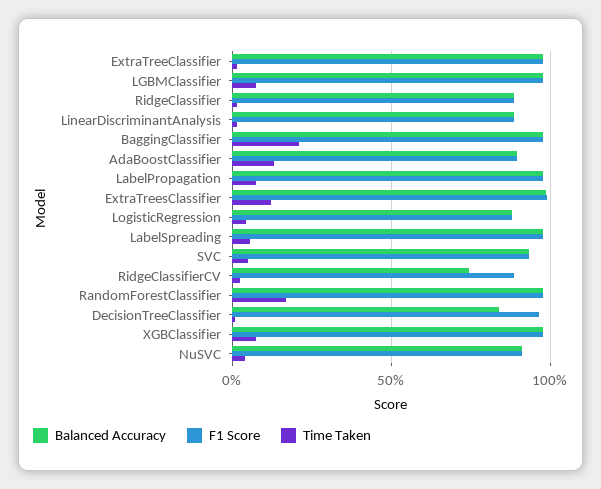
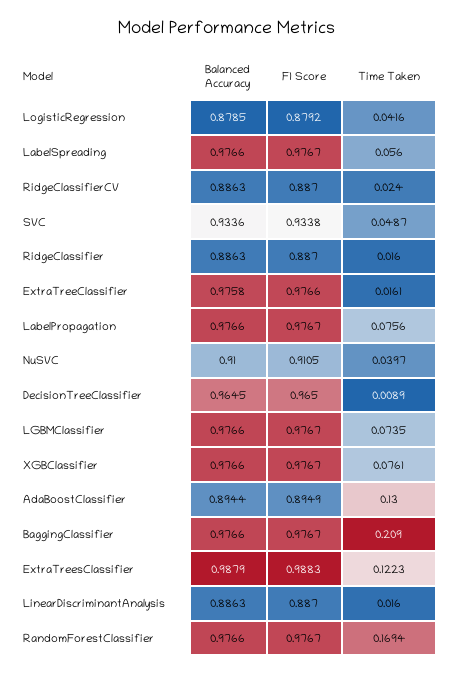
  {
    "Balanced Accuracy": {
      "ExtraTreeClassifier": 0.9758,
      "LGBMClassifier": 0.9766,
      "RidgeClassifier": 0.8863,
      "LinearDiscriminantAnalysis": 0.8863,
      "BaggingClassifier": 0.9766,
      "AdaBoostClassifier": 0.8944,
      "LabelPropagation": 0.9766,
      "ExtraTreesClassifier": 0.9879,
      "LogisticRegression": 0.8785,
      "LabelSpreading": 0.9766,
      "SVC": 0.9336,
-     "RidgeClassifierCV": 0.75,
+     "RidgeClassifierCV": 0.8863,
      "RandomForestClassifier": 0.9766,
-     "DecisionTreeClassifier": 0.85,
+     "DecisionTreeClassifier": 0.9645,
      "XGBClassifier": 0.9766,
      "NuSVC": 0.91
    },
    "F1 Score": {
      "ExtraTreeClassifier": 0.9766,
      "LGBMClassifier": 0.9767,
      "RidgeClassifier": 0.887,
      "LinearDiscriminantAnalysis": 0.887,
      "BaggingClassifier": 0.9767,
      "AdaBoostClassifier": 0.8949,
      "LabelPropagation": 0.9767,
      "ExtraTreesClassifier": 0.9883,
      "LogisticRegression": 0.8792,
      "LabelSpreading": 0.9767,
      "SVC": 0.9338,
      "RidgeClassifierCV": 0.887,
      "RandomForestClassifier": 0.9767,
      "DecisionTreeClassifier": 0.965,
      "XGBClassifier": 0.9767,
      "NuSVC": 0.9105
    },
    "Time Taken": {
      "ExtraTreeClassifier": 0.0161,
      "LGBMClassifier": 0.0735,
      "RidgeClassifier": 0.016,
      "LinearDiscriminantAnalysis": 0.016,
      "BaggingClassifier": 0.209,
      "AdaBoostClassifier": 0.13,
      "LabelPropagation": 0.0756,
      "ExtraTreesClassifier": 0.1223,
      "LogisticRegression": 0.0416,
      "LabelSpreading": 0.056,
      "SVC": 0.0487,
      "RidgeClassifierCV": 0.024,
      "RandomForestClassifier": 0.1694,
      "DecisionTreeClassifier": 0.0089,
      "XGBClassifier": 0.0761,
      "NuSVC": 0.0397
    }
  }

